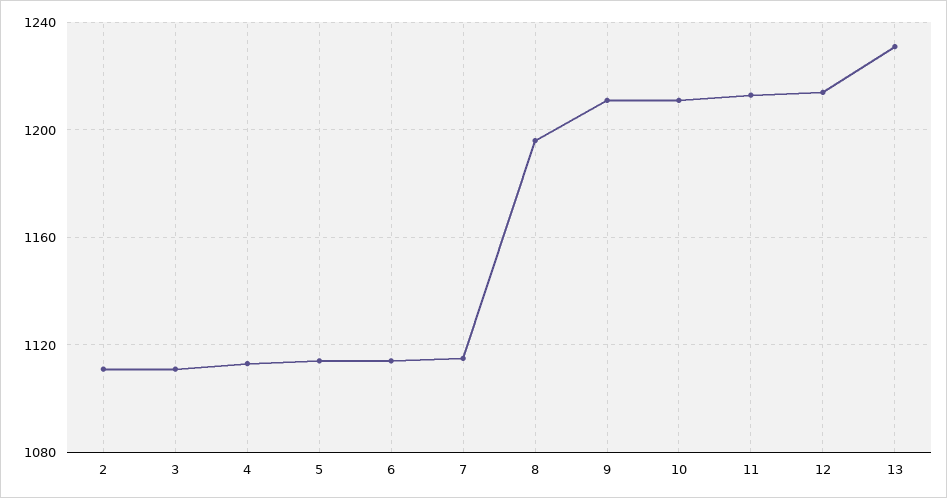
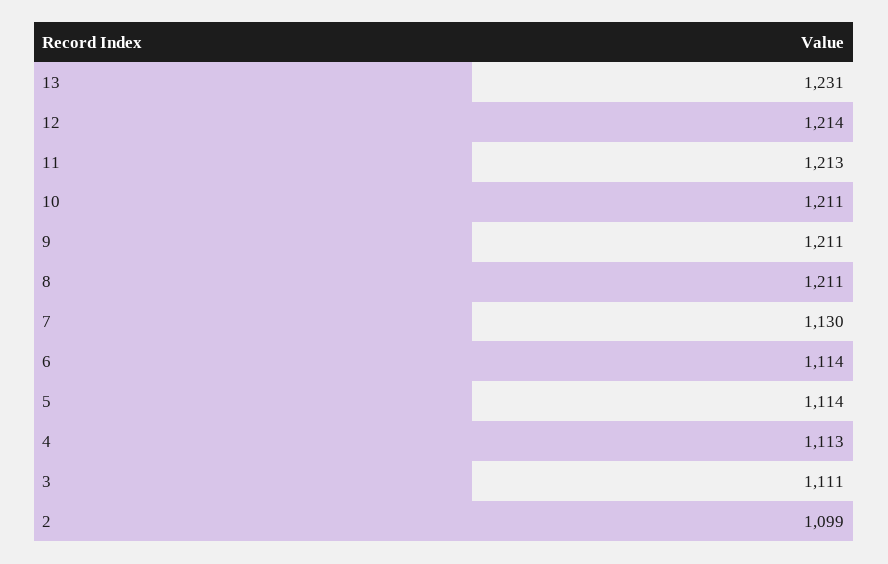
  {
-   "2": 1110,
+   "2": 1099,
    "3": 1111,
    "4": 1113,
    "5": 1114,
    "6": 1114,
-   "7": 1115,
+   "7": 1130,
-   "8": 1195,
+   "8": 1211,
    "9": 1211,
    "10": 1211,
    "11": 1213,
    "12": 1214,
    "13": 1231
  }

